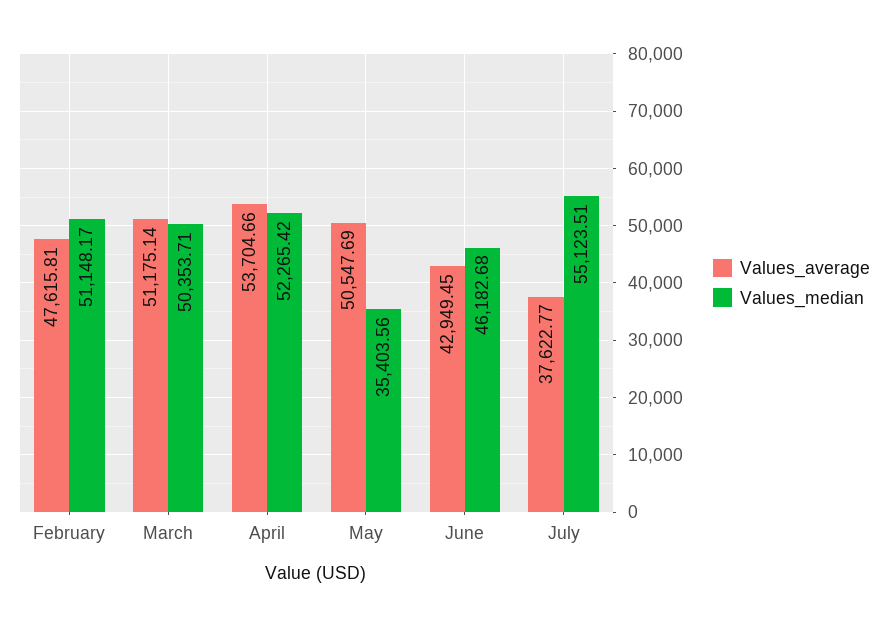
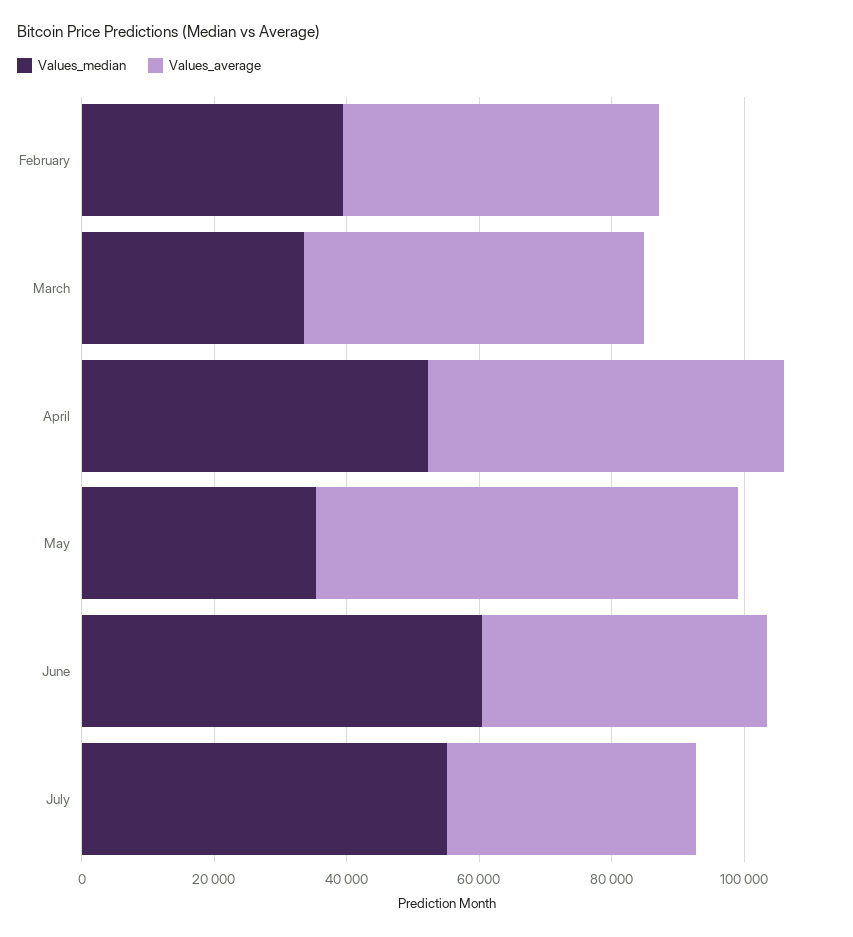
  {
    "Values_average": {
      "February": 47615.81,
      "March": 51175.14,
      "April": 53704.66,
-     "May": 50547.69,
+     "May": 65000,
      "June": 42949.45,
      "July": 37622.77
    },
    "Values_median": {
-     "February": 51148.17,
+     "February": 40000,
-     "March": 50353.71,
+     "March": 35000,
      "April": 52265.42,
      "May": 35403.56,
-     "June": 46182.68,
+     "June": 60000,
      "July": 55123.51
    }
  }

